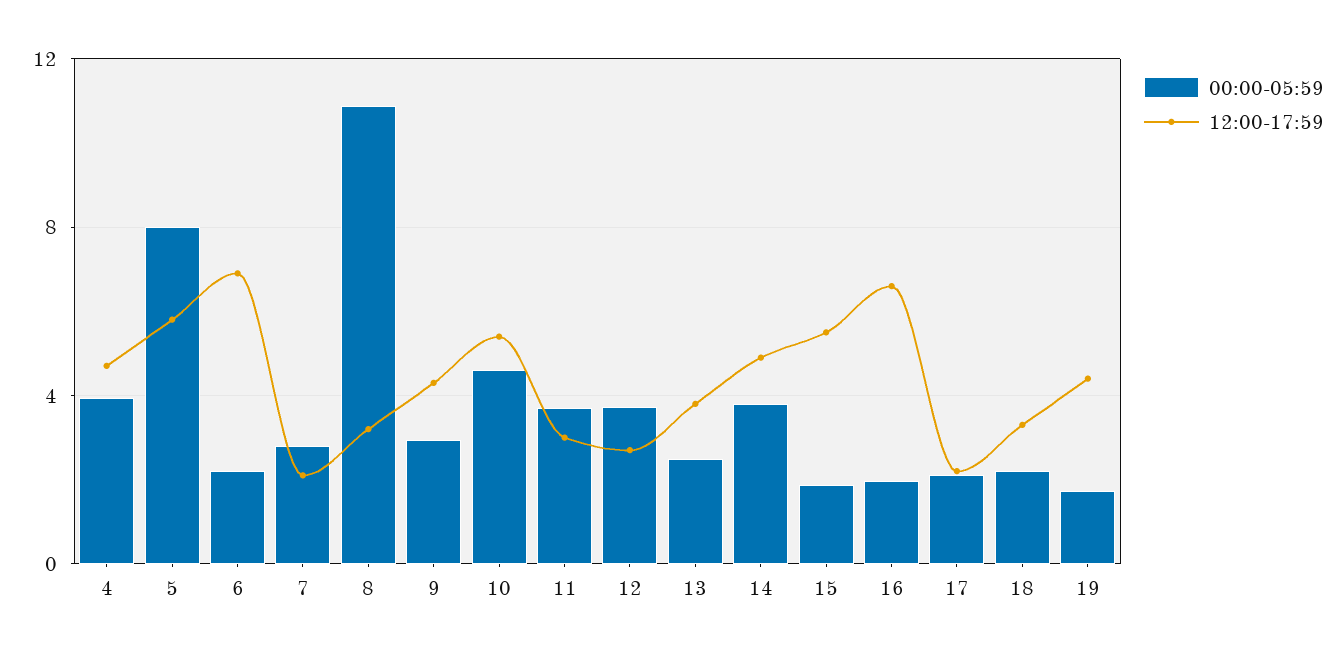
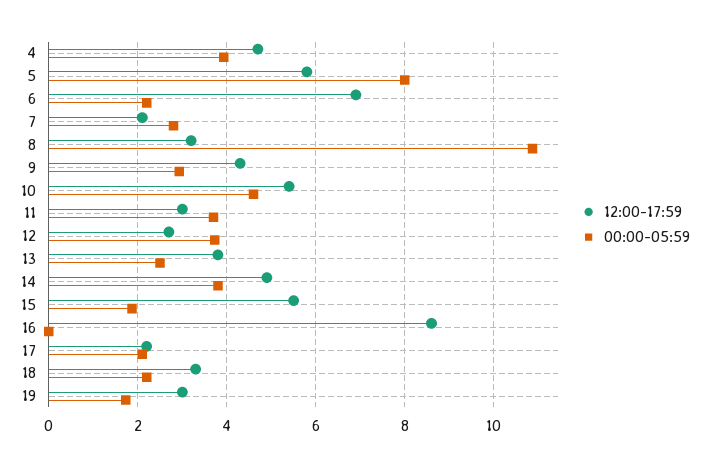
  {
    "00:00-05:59": {
      "4": 4,
      "5": 8,
      "6": 2.2,
      "7": 2.8,
      "8": 10.8,
      "9": 3,
      "10": 4.6,
      "11": 3.8,
      "12": 3.8,
      "13": 2.6,
      "14": 3.8,
      "15": 1.8,
-     "16": 2,
+     "16": 0,
      "17": 2.2,
      "18": 2.2,
      "19": 1.8
    },
    "12:00-17:59": {
      "4": 4.8,
      "5": 5.8,
      "6": 7,
      "7": 2.2,
      "8": 3.2,
      "9": 4.4,
      "10": 5.4,
      "11": 3,
      "12": 2.8,
      "13": 3.8,
      "14": 5,
      "15": 5.6,
-     "16": 6.5,
+     "16": 8.6,
      "17": 2.2,
      "18": 3.4,
-     "19": 4.5
+     "19": 3
    }
  }

